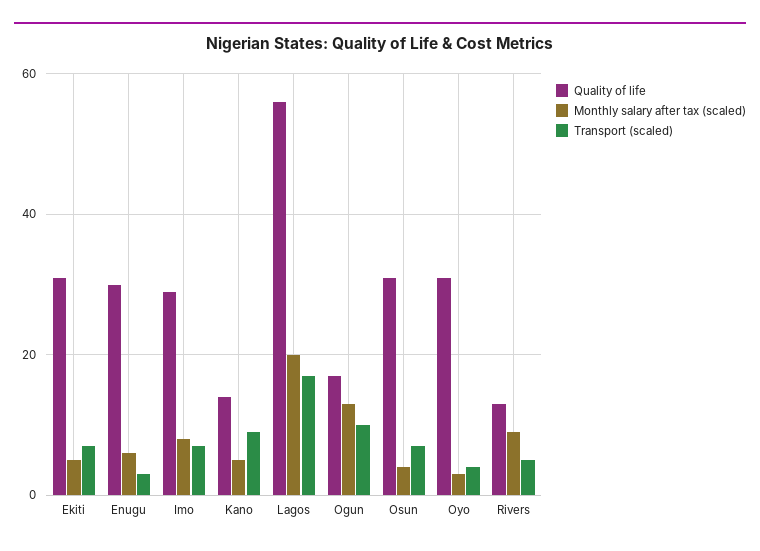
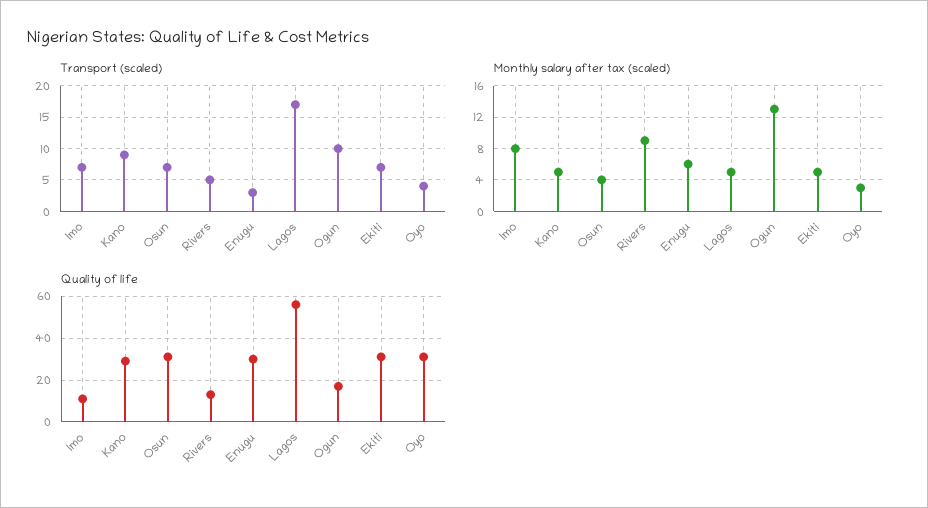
  {
    "Quality of life": {
      "Ekiti": 30,
      "Enugu": 30,
-     "Imo": 30,
+     "Imo": 10,
-     "Kano": 15,
+     "Kano": 30,
      "Lagos": 55,
      "Ogun": 15,
      "Osun": 30,
      "Oyo": 30,
      "Rivers": 15
    },
    "Monthly salary after tax (scaled)": {
      "Ekiti": 5,
      "Enugu": 6,
      "Imo": 8,
      "Kano": 5,
-     "Lagos": 20,
+     "Lagos": 5,
      "Ogun": 13,
      "Osun": 4,
      "Oyo": 3,
      "Rivers": 9
    },
    "Transport (scaled)": {
      "Ekiti": 7,
      "Enugu": 3,
      "Imo": 7,
      "Kano": 9,
      "Lagos": 17,
      "Ogun": 10,
      "Osun": 7,
      "Oyo": 4,
      "Rivers": 5
    }
  }

